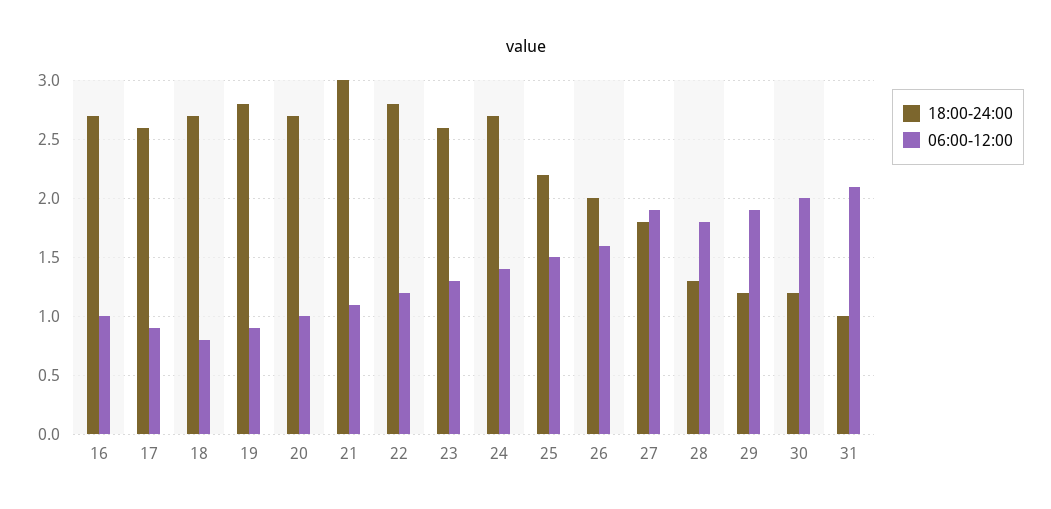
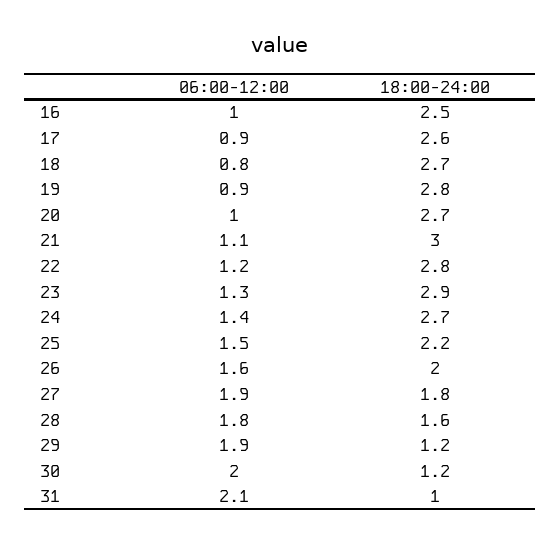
  {
    "18:00-24:00": {
-     "16": 2.7,
+     "16": 2.5,
      "17": 2.6,
      "18": 2.7,
      "19": 2.8,
      "20": 2.7,
      "21": 3,
      "22": 2.8,
-     "23": 2.6,
+     "23": 2.9,
      "24": 2.7,
      "25": 2.2,
      "26": 2,
      "27": 1.8,
-     "28": 1.3,
+     "28": 1.6,
      "29": 1.2,
      "30": 1.2,
      "31": 1
    },
    "06:00-12:00": {
      "16": 1,
      "17": 0.9,
      "18": 0.8,
      "19": 0.9,
      "20": 1,
      "21": 1.1,
      "22": 1.2,
      "23": 1.3,
      "24": 1.4,
      "25": 1.5,
      "26": 1.6,
      "27": 1.9,
      "28": 1.8,
      "29": 1.9,
      "30": 2,
      "31": 2.1
    }
  }

